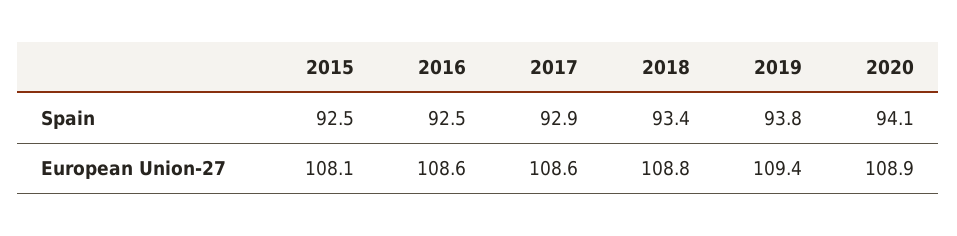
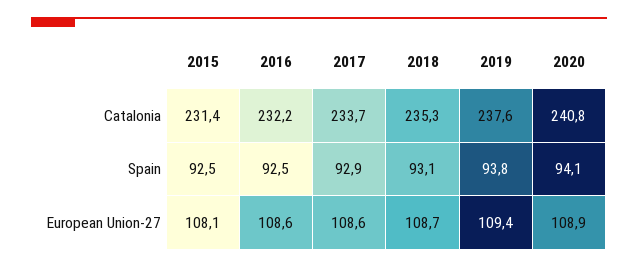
  {
    "2015": {
      "Spain": 92.5,
-     "European Union-27": 108.1
+     "European Union-27": 108.1,
+     "Catalonia": 231.4
    },
    "2016": {
      "Spain": 92.5,
-     "European Union-27": 108.6
+     "European Union-27": 108.6,
+     "Catalonia": 232.2
    },
    "2017": {
      "Spain": 92.9,
-     "European Union-27": 108.6
+     "European Union-27": 108.6,
+     "Catalonia": 233.7
    },
    "2018": {
-     "Spain": 93.4,
+     "Spain": 93.1,
-     "European Union-27": 108.8
+     "European Union-27": 108.7,
+     "Catalonia": 235.3
    },
    "2019": {
      "Spain": 93.8,
-     "European Union-27": 109.4
+     "European Union-27": 109.4,
+     "Catalonia": 237.6
    },
    "2020": {
      "Spain": 94.1,
-     "European Union-27": 108.9
+     "European Union-27": 108.9,
+     "Catalonia": 240.8
    }
  }

